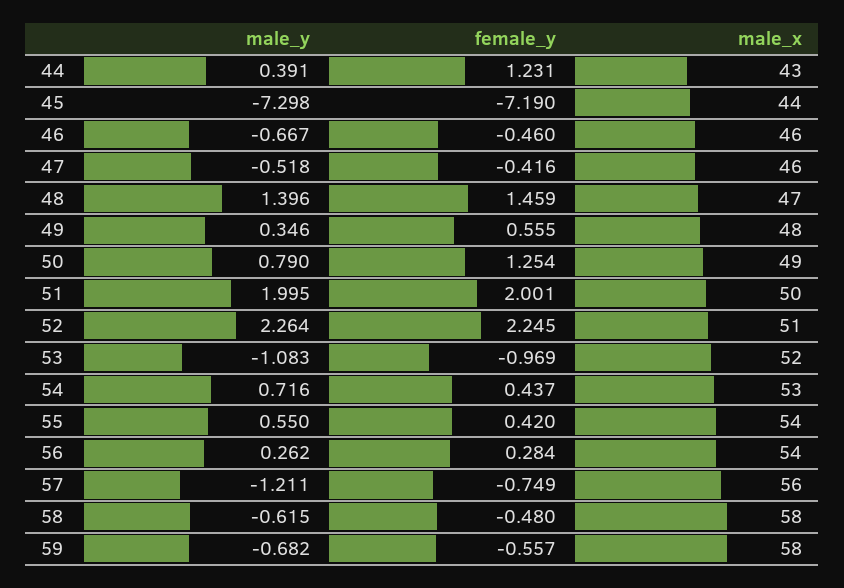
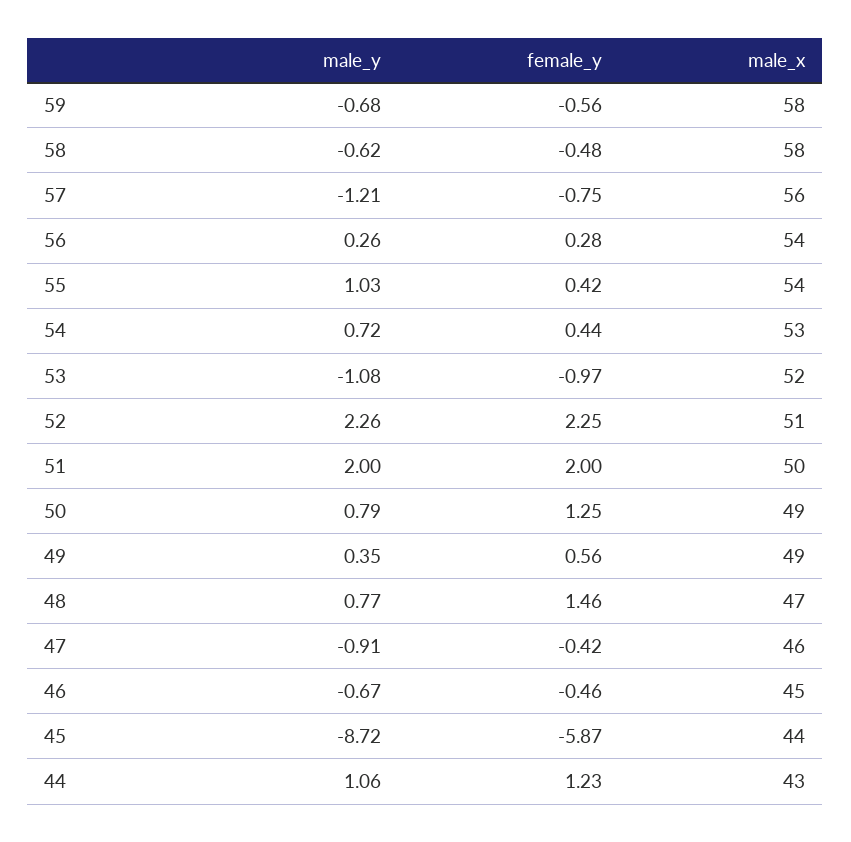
  {
    "male_y": {
-     "44": 0.391,
+     "44": 1.06,
-     "45": -7.298,
+     "45": -8.72,
      "46": -0.667,
-     "47": -0.518,
+     "47": -0.91,
-     "48": 1.396,
+     "48": 0.77,
      "49": 0.346,
      "50": 0.79,
      "51": 1.995,
      "52": 2.264,
      "53": -1.083,
      "54": 0.716,
-     "55": 0.55,
+     "55": 1.03,
      "56": 0.262,
      "57": -1.211,
      "58": -0.615,
      "59": -0.682
    },
    "female_y": {
      "44": 1.231,
-     "45": -7.19,
+     "45": -5.87,
      "46": -0.46,
      "47": -0.416,
      "48": 1.459,
      "49": 0.555,
      "50": 1.254,
      "51": 2.001,
      "52": 2.245,
      "53": -0.969,
      "54": 0.437,
      "55": 0.42,
      "56": 0.284,
      "57": -0.749,
      "58": -0.48,
      "59": -0.557
    },
    "male_x": {
      "44": 43,
      "45": 44,
-     "46": 46,
+     "46": 45,
      "47": 46,
      "48": 47,
-     "49": 48,
+     "49": 49,
      "50": 49,
      "51": 50,
      "52": 51,
      "53": 52,
      "54": 53,
      "55": 54,
      "56": 54,
      "57": 56,
      "58": 58,
      "59": 58
    }
  }

